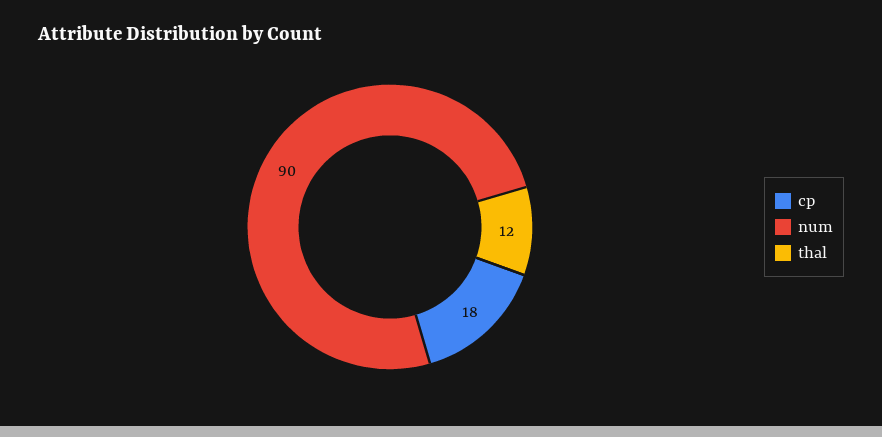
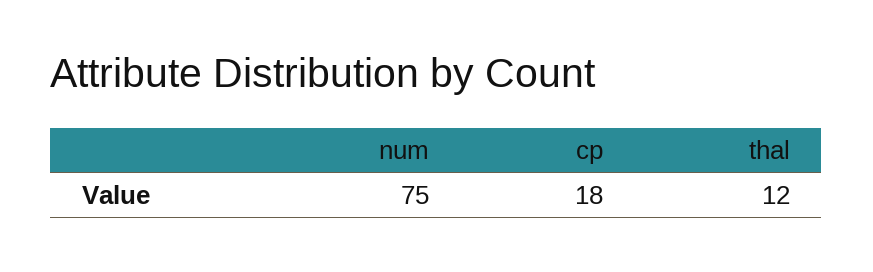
  {
    "cp": 18,
-   "num": 90,
+   "num": 75,
    "thal": 12
  }

